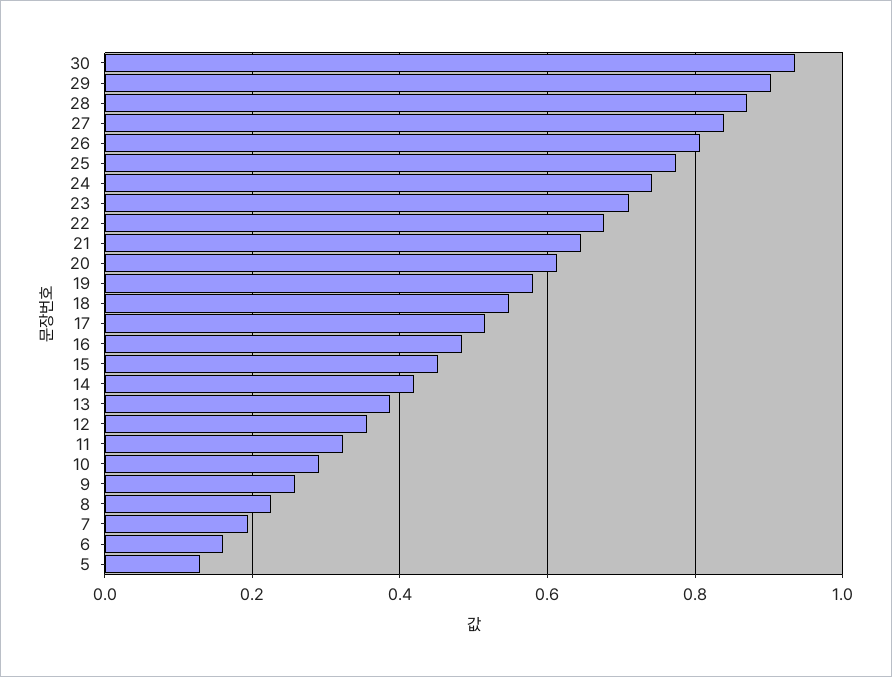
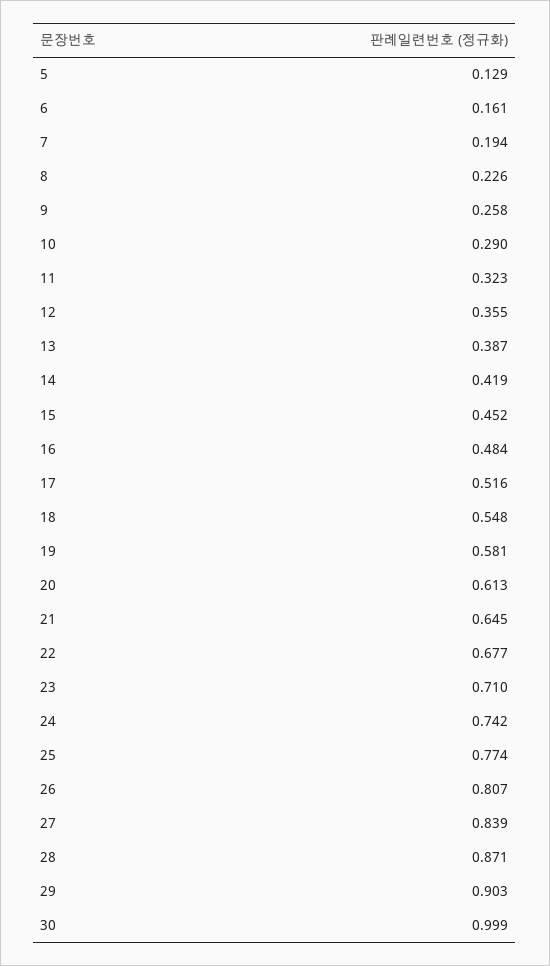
  {
-   "30": 0.94,
+   "30": 0.999,
    "29": 0.903,
    "28": 0.871,
    "27": 0.839,
    "26": 0.807,
    "25": 0.774,
    "24": 0.742,
    "23": 0.71,
    "22": 0.677,
    "21": 0.645,
    "20": 0.613,
    "19": 0.581,
    "18": 0.548,
    "17": 0.516,
    "16": 0.484,
    "15": 0.452,
    "14": 0.419,
    "13": 0.387,
    "12": 0.355,
    "11": 0.323,
    "10": 0.29,
    "9": 0.258,
    "8": 0.226,
    "7": 0.194,
    "6": 0.161,
    "5": 0.129
  }

